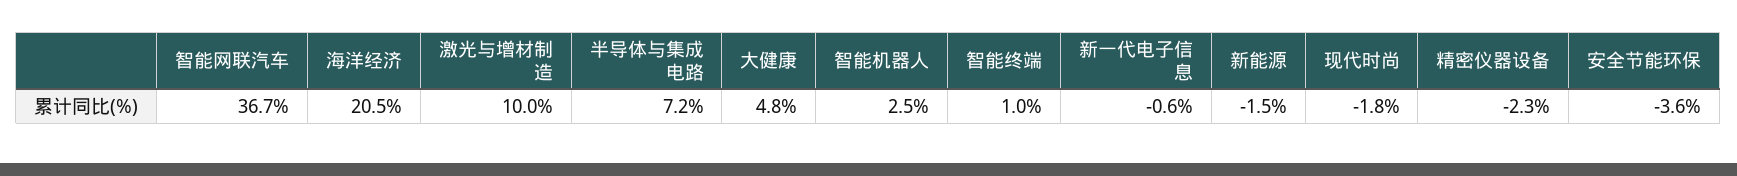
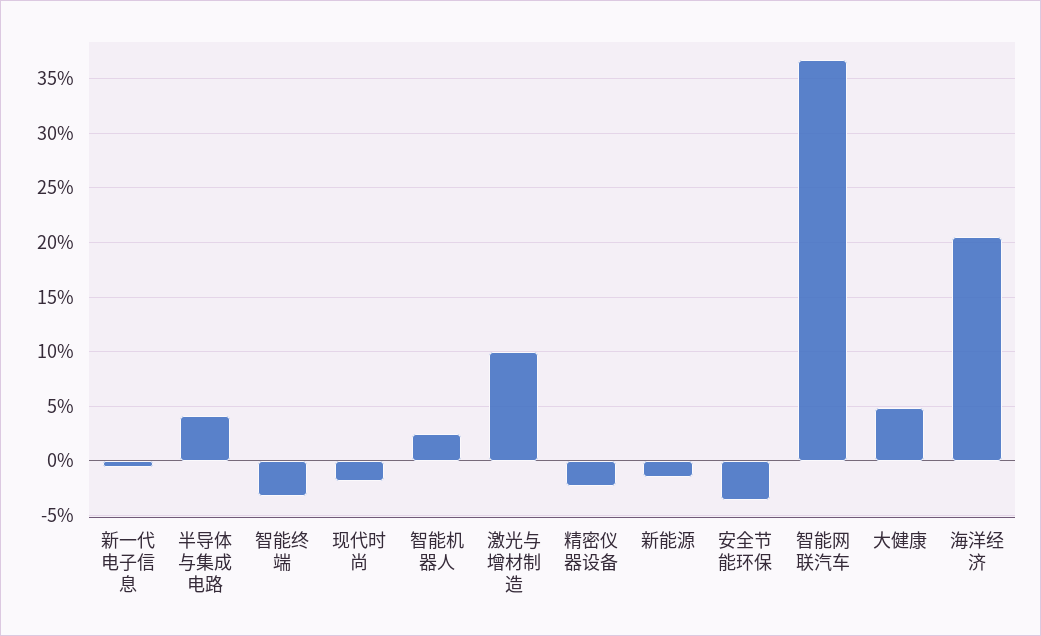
  {
    "智能网联汽车": 36.7,
    "海洋经济": 20.5,
    "激光与增材制造": 10,
-   "半导体与集成电路": 7.2,
+   "半导体与集成电路": 4,
    "大健康": 4.8,
    "智能机器人": 2.5,
-   "智能终端": 1,
+   "智能终端": -3,
    "新一代电子信息": -0.6,
    "新能源": -1.5,
    "现代时尚": -1.8,
    "精密仪器设备": -2.3,
    "安全节能环保": -3.6
  }

